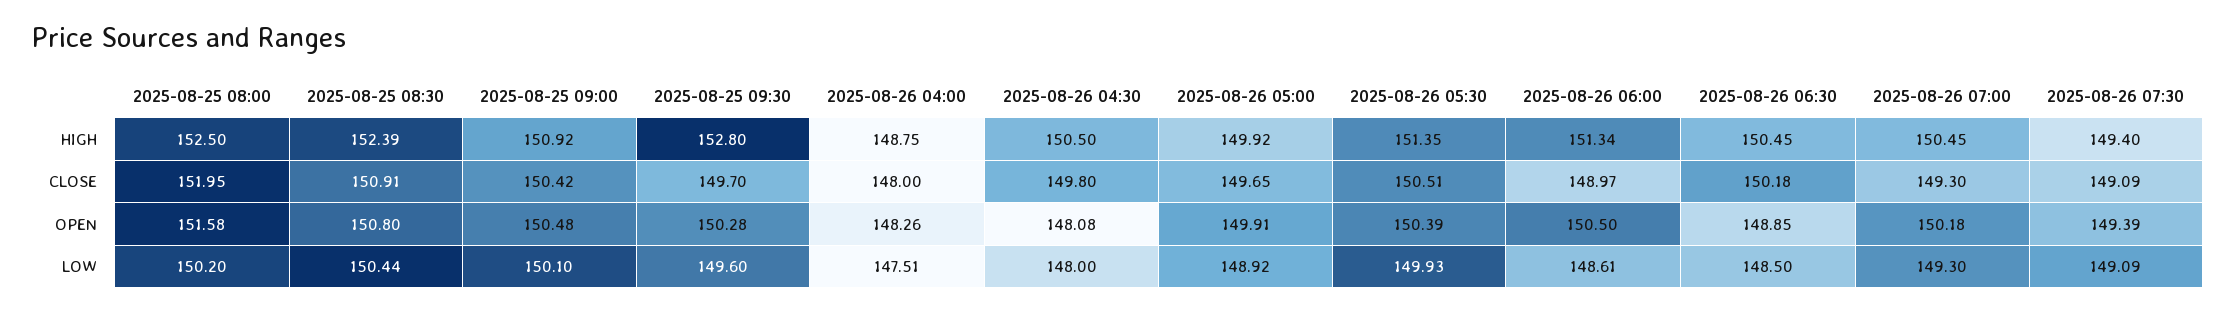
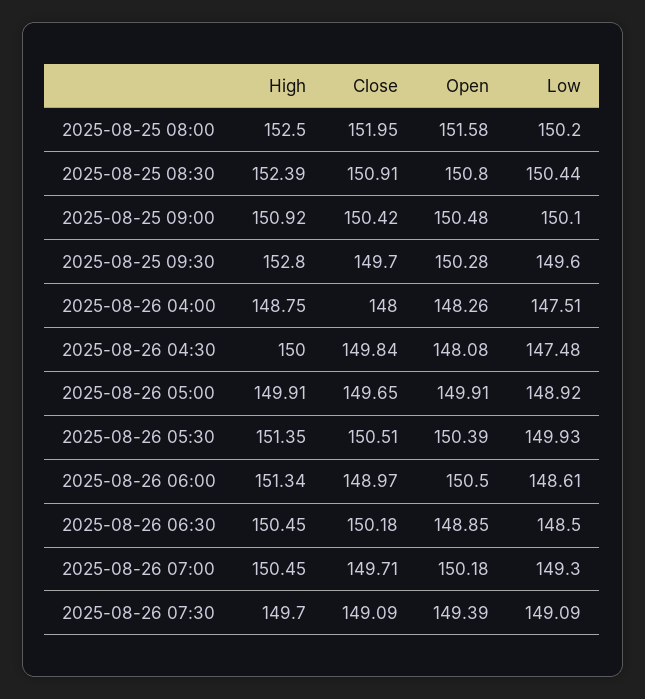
  {
    "2025-08-25 08:00": {
      "HIGH": 152.5,
      "CLOSE": 151.95,
      "OPEN": 151.58,
      "LOW": 150.2
    },
    "2025-08-25 08:30": {
      "HIGH": 152.39,
      "CLOSE": 150.91,
      "OPEN": 150.8,
      "LOW": 150.44
    },
    "2025-08-25 09:00": {
      "HIGH": 150.92,
      "CLOSE": 150.42,
      "OPEN": 150.48,
      "LOW": 150.1
    },
    "2025-08-25 09:30": {
      "HIGH": 152.8,
      "CLOSE": 149.7,
      "OPEN": 150.28,
      "LOW": 149.6
    },
    "2025-08-26 04:00": {
      "HIGH": 148.75,
      "CLOSE": 148,
      "OPEN": 148.26,
      "LOW": 147.51
    },
    "2025-08-26 04:30": {
-     "HIGH": 150.5,
+     "HIGH": 150,
-     "CLOSE": 149.8,
+     "CLOSE": 149.84,
      "OPEN": 148.08,
-     "LOW": 148
+     "LOW": 147.48
    },
    "2025-08-26 05:00": {
-     "HIGH": 149.92,
+     "HIGH": 149.91,
      "CLOSE": 149.65,
      "OPEN": 149.91,
      "LOW": 148.92
    },
    "2025-08-26 05:30": {
      "HIGH": 151.35,
      "CLOSE": 150.51,
      "OPEN": 150.39,
      "LOW": 149.93
    },
    "2025-08-26 06:00": {
      "HIGH": 151.34,
      "CLOSE": 148.97,
      "OPEN": 150.5,
      "LOW": 148.61
    },
    "2025-08-26 06:30": {
      "HIGH": 150.45,
      "CLOSE": 150.18,
      "OPEN": 148.85,
      "LOW": 148.5
    },
    "2025-08-26 07:00": {
      "HIGH": 150.45,
-     "CLOSE": 149.3,
+     "CLOSE": 149.71,
      "OPEN": 150.18,
      "LOW": 149.3
    },
    "2025-08-26 07:30": {
-     "HIGH": 149.4,
+     "HIGH": 149.7,
      "CLOSE": 149.09,
      "OPEN": 149.39,
      "LOW": 149.09
    }
  }

